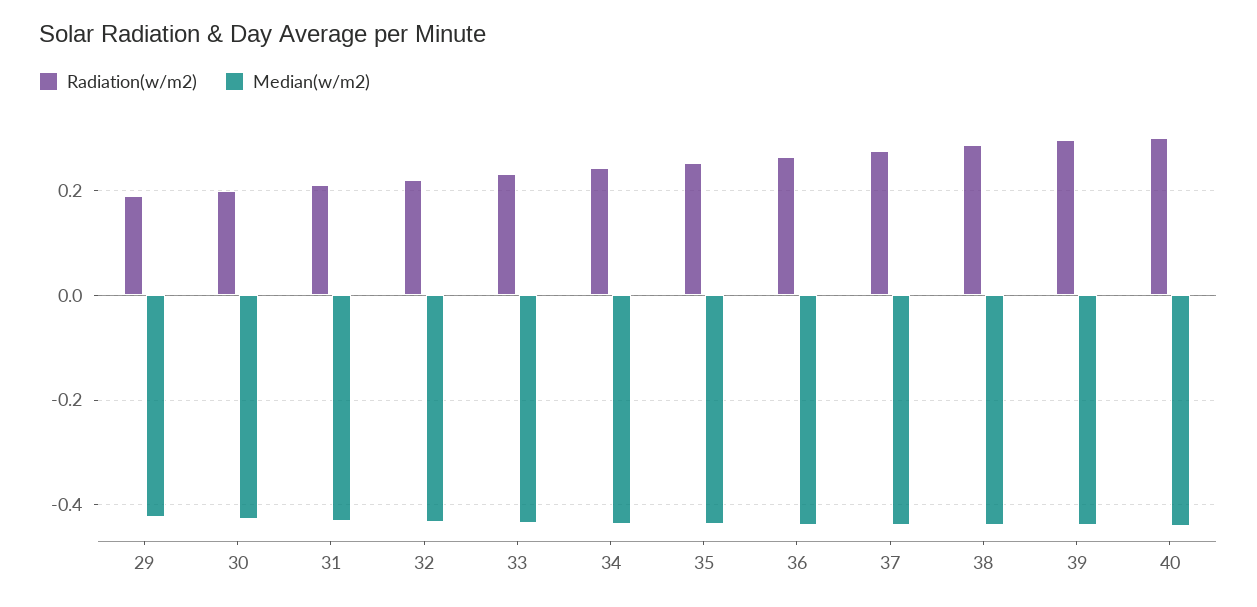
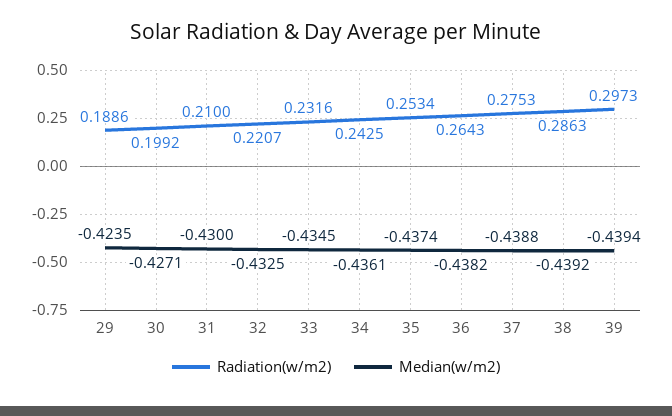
  {
    "Radiation(w/m2)": {
      "29": 0.1886,
      "30": 0.1992,
      "31": 0.21,
      "32": 0.2207,
      "33": 0.2316,
      "34": 0.2425,
      "35": 0.2534,
      "36": 0.2643,
      "37": 0.2753,
      "38": 0.2863,
-     "39": 0.2973,
+     "39": 0.2973
-     "40": 0.3
    },
    "Median(w/m2)": {
      "29": -0.4235,
      "30": -0.4271,
      "31": -0.43,
      "32": -0.4325,
      "33": -0.4345,
      "34": -0.4361,
      "35": -0.4374,
      "36": -0.4382,
      "37": -0.4388,
      "38": -0.4392,
-     "39": -0.4394,
+     "39": -0.4394
-     "40": -0.44
    }
  }

